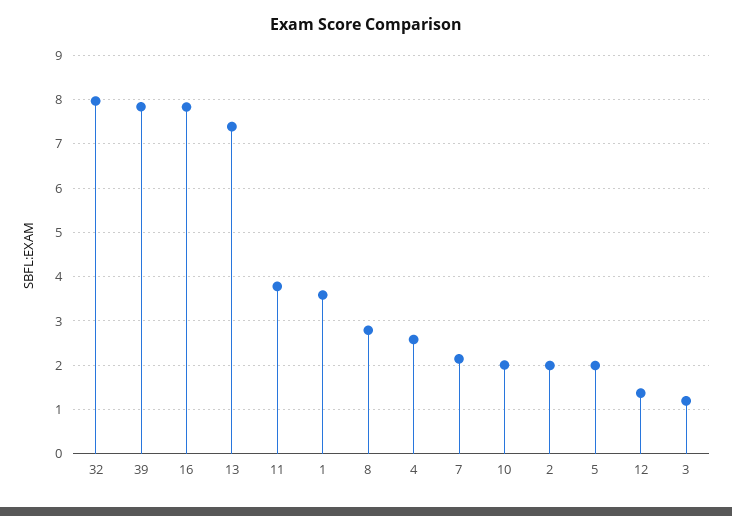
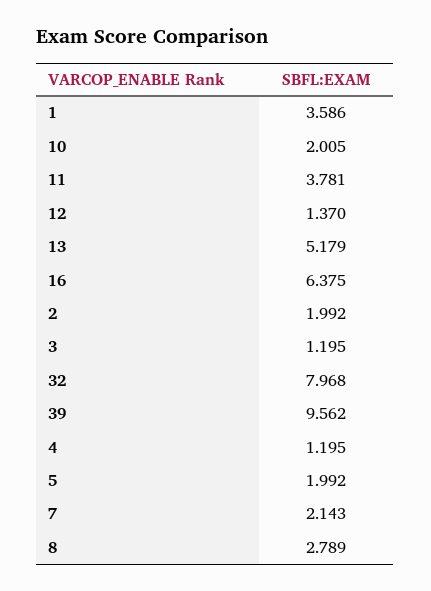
  {
    "32": 7.968,
-   "39": 7.8,
+   "39": 9.562,
-   "16": 7.8,
+   "16": 6.375,
-   "13": 7.4,
+   "13": 5.179,
    "11": 3.781,
    "1": 3.586,
    "8": 2.789,
-   "4": 2.6,
+   "4": 1.195,
    "7": 2.143,
    "10": 2.005,
    "2": 1.992,
    "5": 1.992,
    "12": 1.37,
    "3": 1.195
  }

